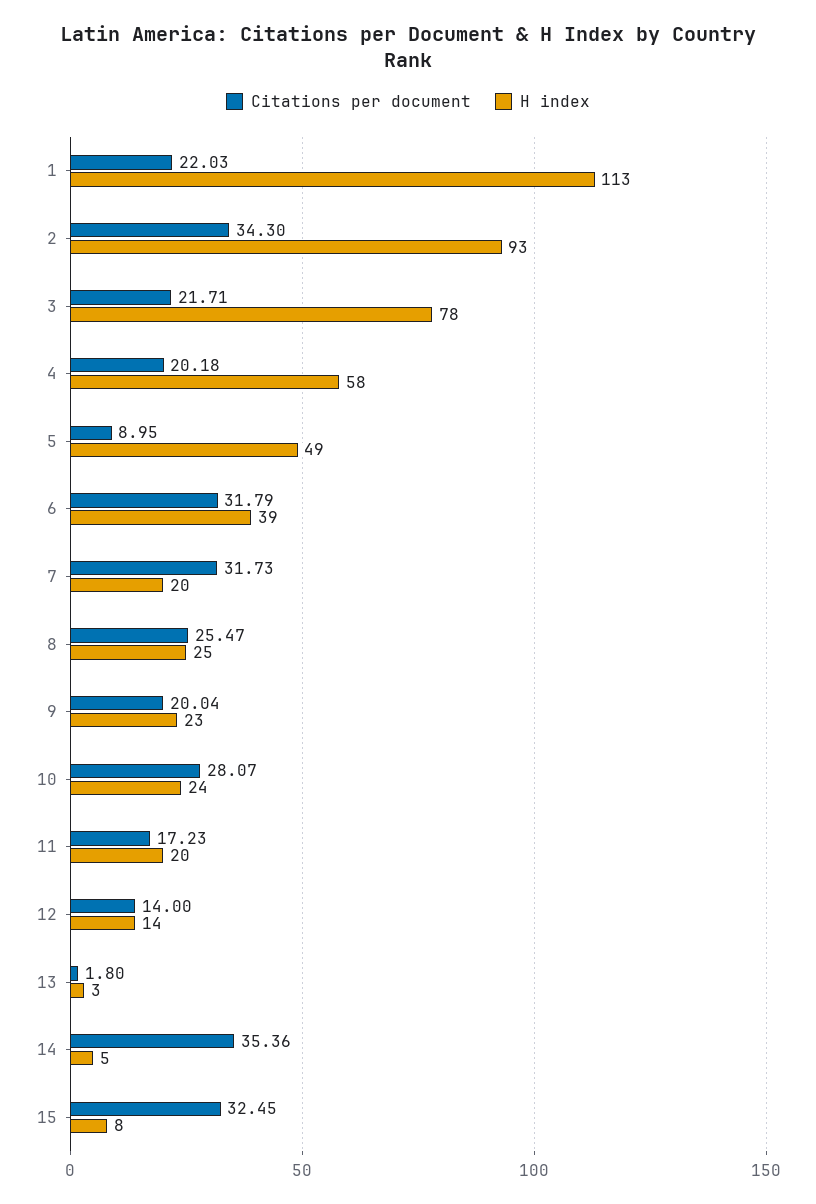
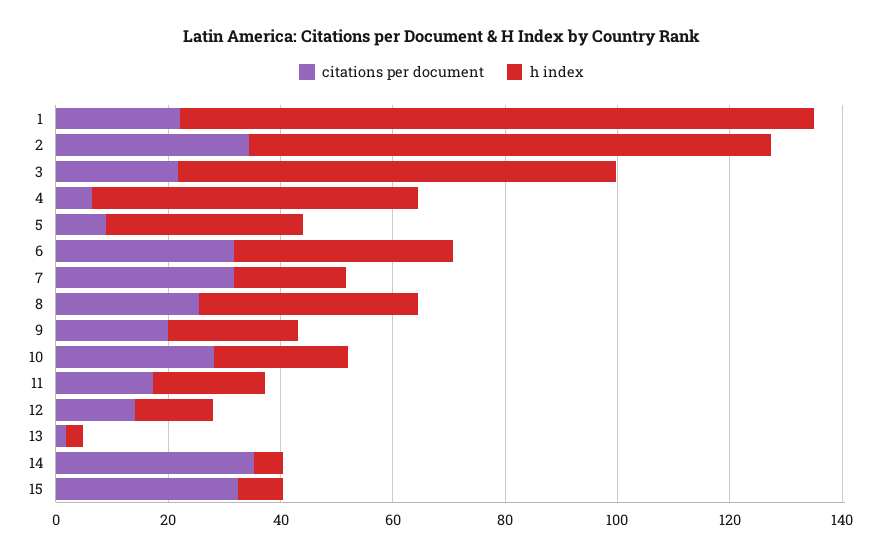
  {
    "Citations per document": {
      "1": 22.03,
      "2": 34.3,
      "3": 21.71,
-     "4": 20.18,
+     "4": 5,
      "5": 8.95,
      "6": 31.79,
      "7": 31.73,
      "8": 25.47,
      "9": 20.04,
      "10": 28.07,
      "11": 17.23,
      "12": 14,
      "13": 1.8,
      "14": 35.36,
      "15": 32.45
    },
    "H index": {
      "1": 113,
      "2": 93,
      "3": 78,
      "4": 58,
-     "5": 49,
+     "5": 35,
      "6": 39,
      "7": 20,
-     "8": 25,
+     "8": 40,
      "9": 23,
      "10": 24,
      "11": 20,
      "12": 14,
      "13": 3,
      "14": 5,
      "15": 8
    }
  }

